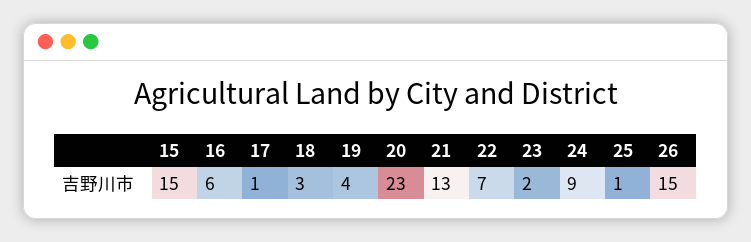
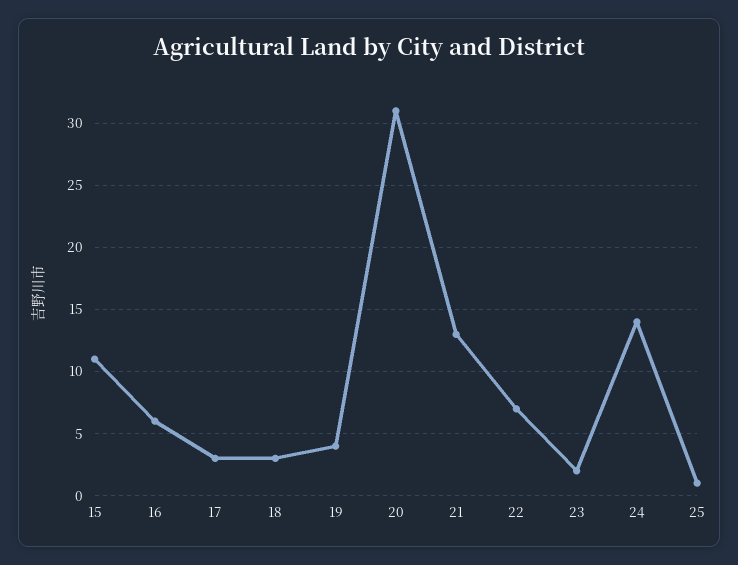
  {
-   "15": 15,
+   "15": 11,
    "16": 6,
-   "17": 1,
+   "17": 3,
    "18": 3,
    "19": 4,
-   "20": 23,
+   "20": 31,
    "21": 13,
    "22": 7,
    "23": 2,
-   "24": 9,
+   "24": 14,
-   "25": 1,
+   "25": 1
-   "26": 15
  }

